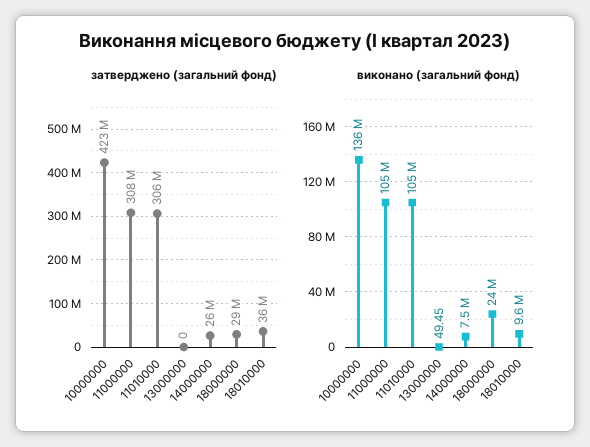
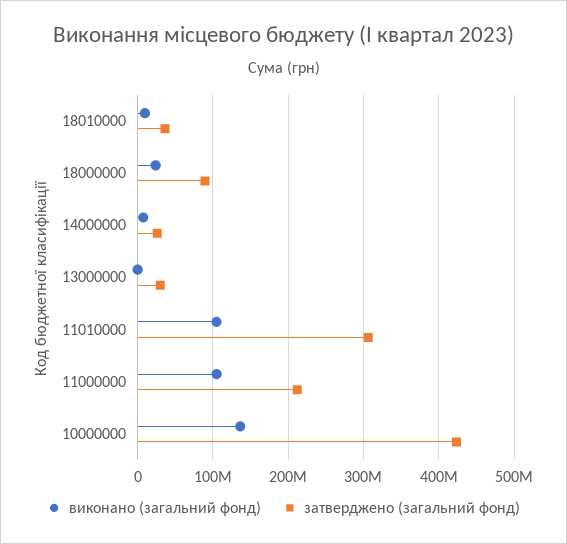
  {
    "затверджено (загальний фонд)": {
      "10000000": 423000000,
-     "11000000": 308000000,
+     "11000000": 210000000,
      "11010000": 306000000,
-     "13000000": 0,
+     "13000000": 30000000,
      "14000000": 26000000,
-     "18000000": 29000000,
+     "18000000": 90000000,
      "18010000": 36000000
    },
    "виконано (загальний фонд)": {
      "10000000": 136000000,
      "11000000": 105000000,
      "11010000": 105000000,
      "13000000": 49.45,
      "14000000": 7500000,
      "18000000": 24000000,
      "18010000": 9600000
    }
  }

